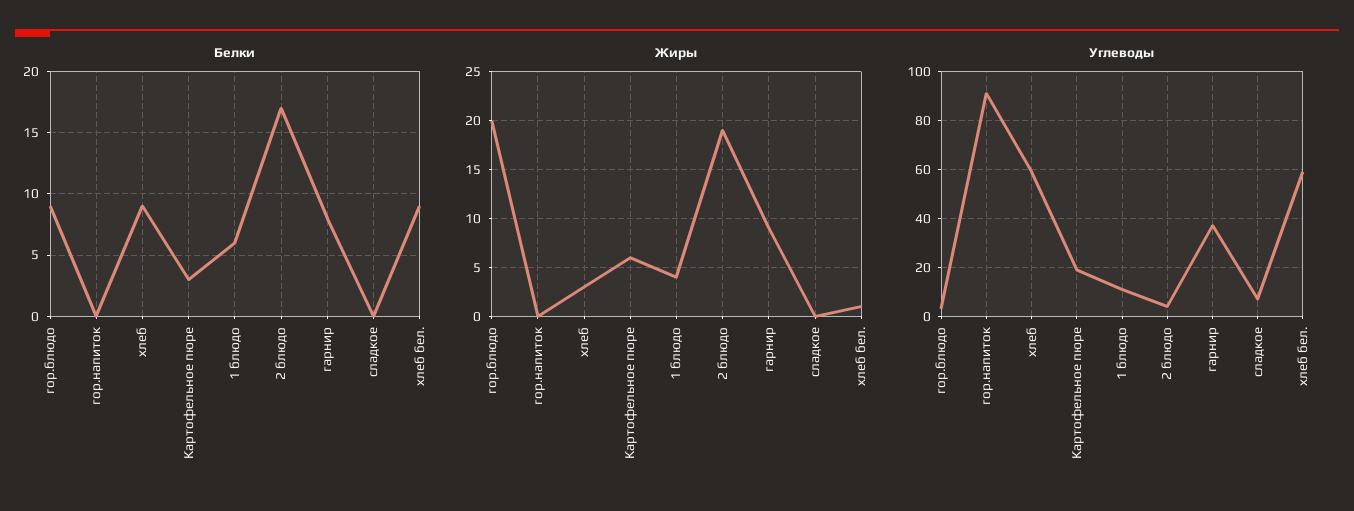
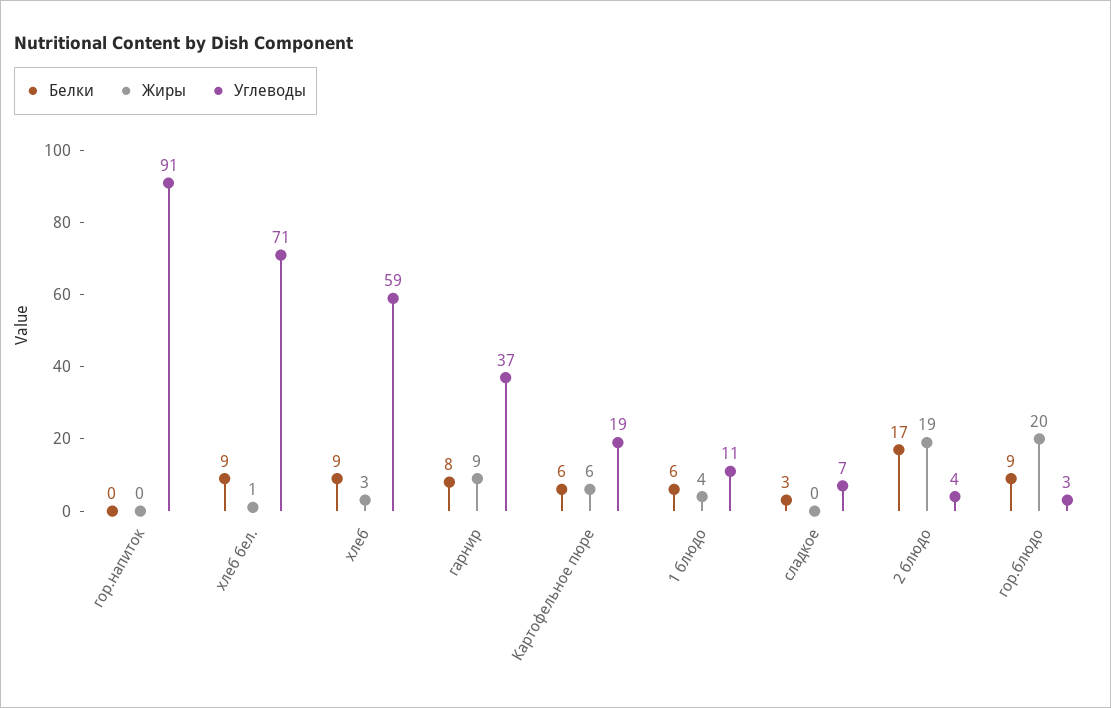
  {
    "Белки": {
      "гор.блюдо": 9,
      "гор.напиток": 0,
      "хлеб": 9,
-     "Картофельное пюре": 3,
+     "Картофельное пюре": 6,
      "1 блюдо": 6,
      "2 блюдо": 17,
      "гарнир": 8,
-     "сладкое": 0,
+     "сладкое": 3,
      "хлеб бел.": 9
    },
    "Жиры": {
      "гор.блюдо": 20,
      "гор.напиток": 0,
      "хлеб": 3,
      "Картофельное пюре": 6,
      "1 блюдо": 4,
      "2 блюдо": 19,
      "гарнир": 9,
      "сладкое": 0,
      "хлеб бел.": 1
    },
    "Углеводы": {
      "гор.блюдо": 3,
      "гор.напиток": 91,
      "хлеб": 59,
      "Картофельное пюре": 19,
      "1 блюдо": 11,
      "2 блюдо": 4,
      "гарнир": 37,
      "сладкое": 7,
-     "хлеб бел.": 60
+     "хлеб бел.": 71
    }
  }

